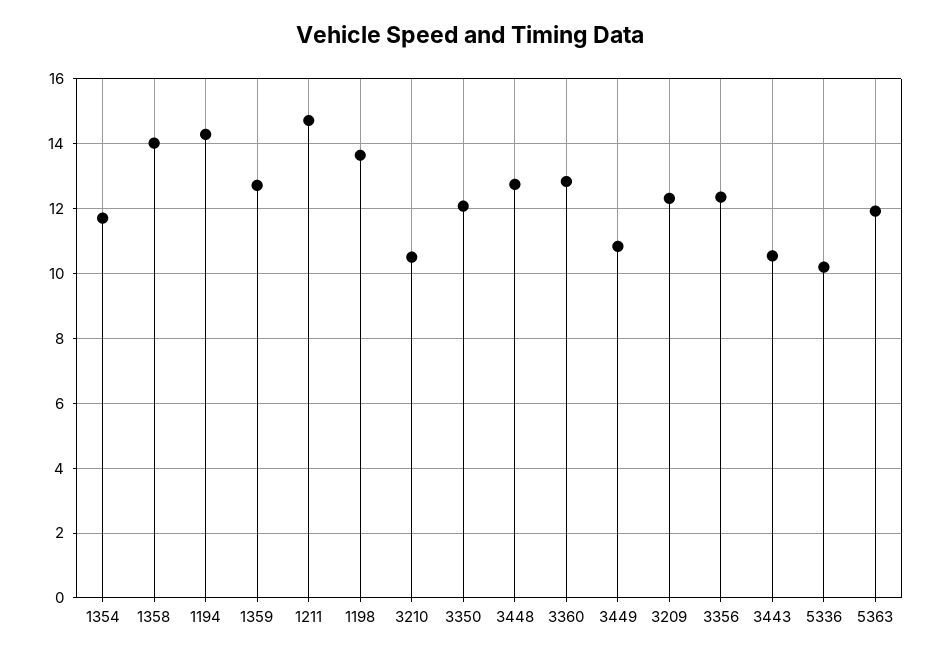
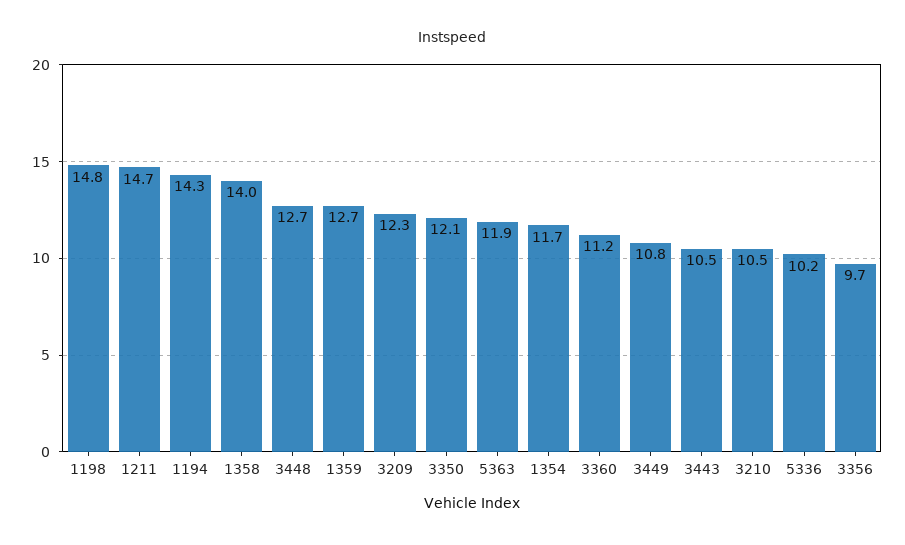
  {
    "1354": 11.7,
    "1358": 14,
    "1194": 14.3,
    "1359": 12.7,
    "1211": 14.7,
-   "1198": 13.6,
+   "1198": 14.8,
    "3210": 10.5,
    "3350": 12.1,
    "3448": 12.7,
-   "3360": 12.8,
+   "3360": 11.2,
    "3449": 10.8,
    "3209": 12.3,
-   "3356": 12.4,
+   "3356": 9.7,
    "3443": 10.5,
    "5336": 10.2,
    "5363": 11.9
  }

